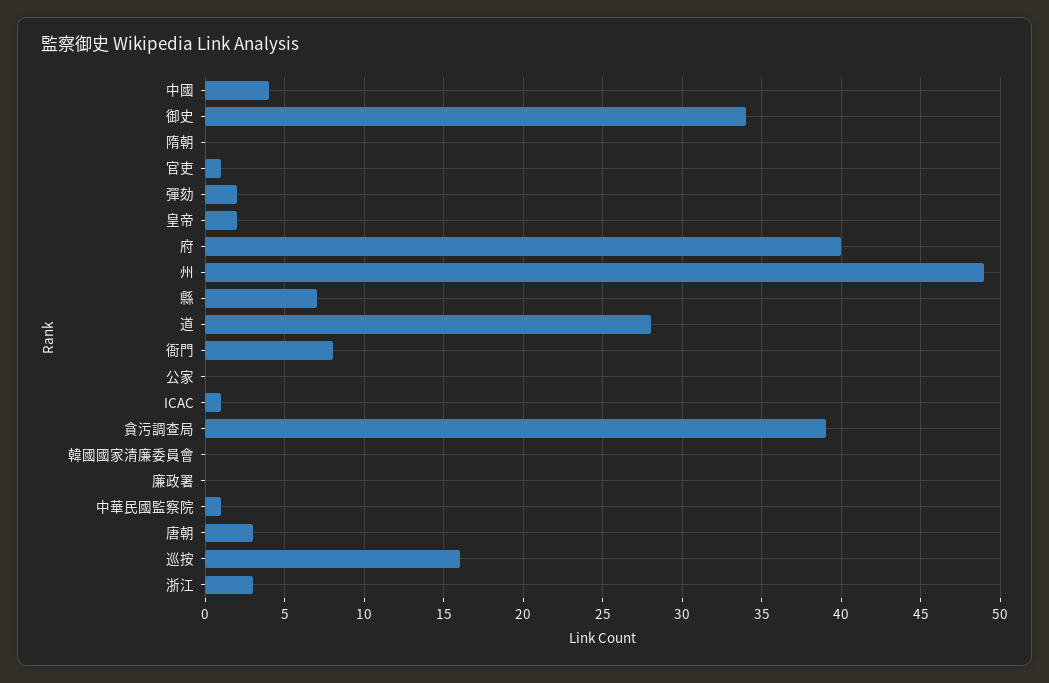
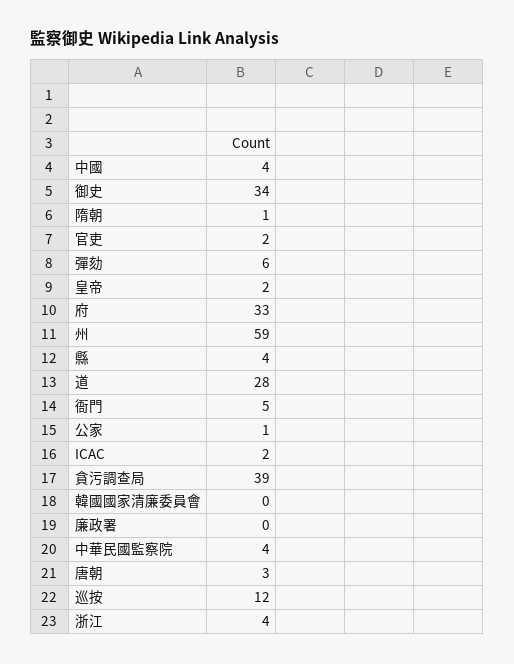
  {
    "中國": 4,
    "御史": 34,
-   "隋朝": 0,
+   "隋朝": 1,
-   "官吏": 1,
+   "官吏": 2,
-   "彈劾": 2,
+   "彈劾": 6,
    "皇帝": 2,
-   "府": 40,
+   "府": 33,
-   "州": 49,
+   "州": 59,
-   "縣": 7,
+   "縣": 4,
    "道": 28,
-   "衙門": 8,
+   "衙門": 5,
-   "公家": 0,
+   "公家": 1,
-   "ICAC": 1,
+   "ICAC": 2,
    "貪污調查局": 39,
    "韓國國家清廉委員會": 0,
    "廉政署": 0,
-   "中華民國監察院": 1,
+   "中華民國監察院": 4,
    "唐朝": 3,
-   "巡按": 16,
+   "巡按": 12,
-   "浙江": 3
+   "浙江": 4
  }

